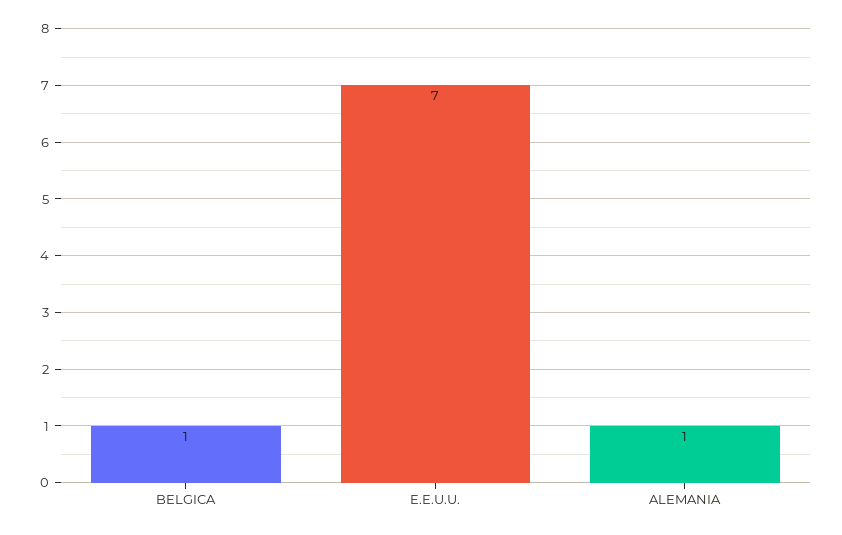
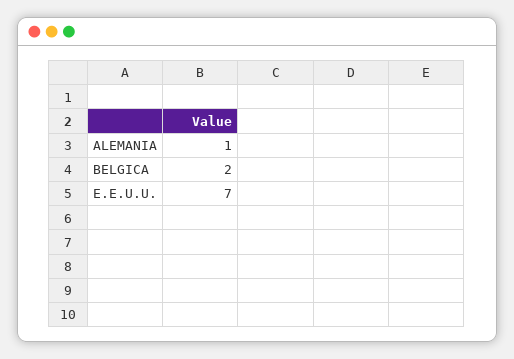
  {
-   "BELGICA": 1,
+   "BELGICA": 2,
    "E.E.U.U.": 7,
    "ALEMANIA": 1
  }

